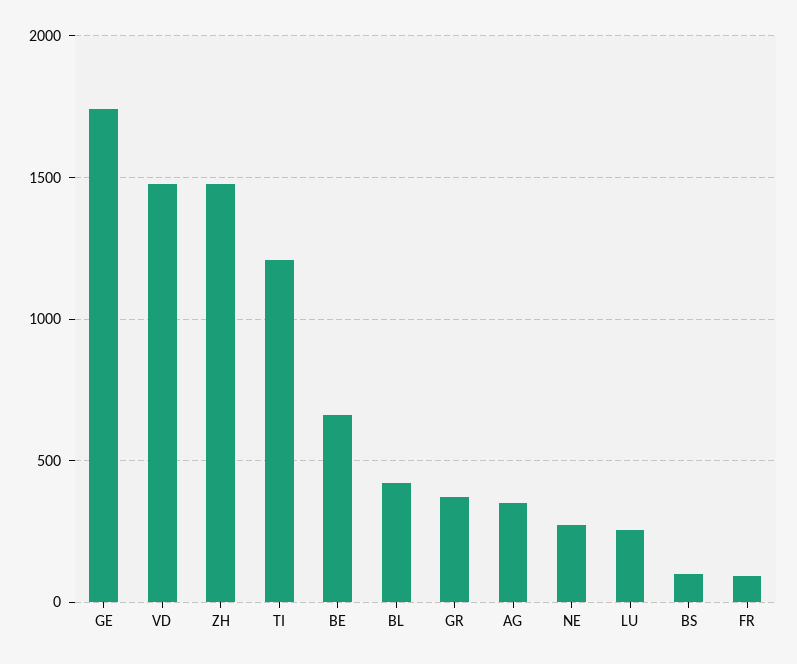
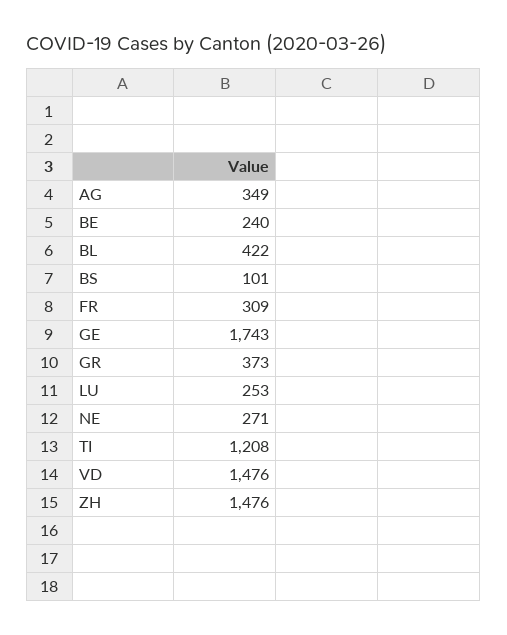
  {
    "GE": 1743,
    "VD": 1476,
    "ZH": 1476,
    "TI": 1208,
-   "BE": 650,
+   "BE": 240,
    "BL": 422,
    "GR": 373,
    "AG": 349,
    "NE": 271,
    "LU": 253,
    "BS": 101,
-   "FR": 100
+   "FR": 309
  }

